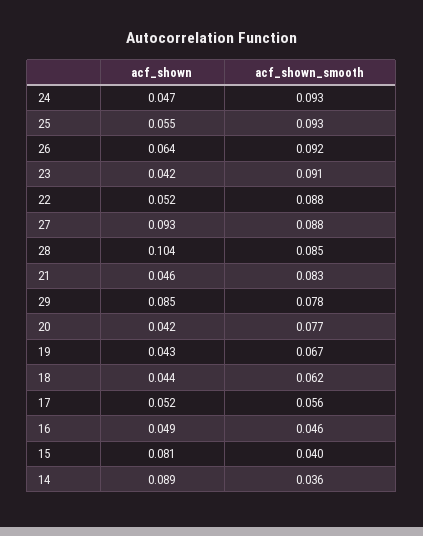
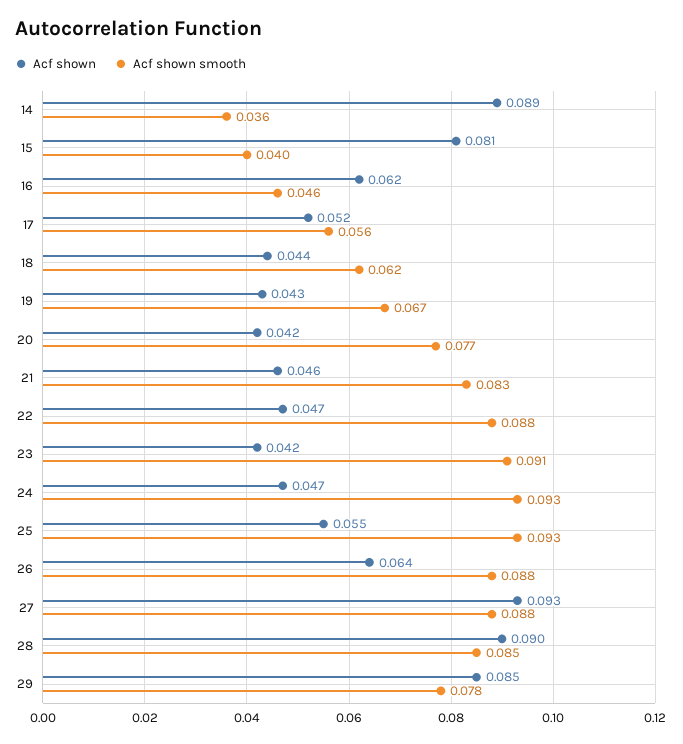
  {
    "acf_shown": {
      "24": 0.047,
      "25": 0.055,
      "26": 0.064,
      "23": 0.042,
-     "22": 0.052,
+     "22": 0.047,
      "27": 0.093,
-     "28": 0.104,
+     "28": 0.09,
      "21": 0.046,
      "29": 0.085,
      "20": 0.042,
      "19": 0.043,
      "18": 0.044,
      "17": 0.052,
-     "16": 0.049,
+     "16": 0.062,
      "15": 0.081,
      "14": 0.089
    },
    "acf_shown_smooth": {
      "24": 0.093,
      "25": 0.093,
-     "26": 0.092,
+     "26": 0.088,
      "23": 0.091,
      "22": 0.088,
      "27": 0.088,
      "28": 0.085,
      "21": 0.083,
      "29": 0.078,
      "20": 0.077,
      "19": 0.067,
      "18": 0.062,
      "17": 0.056,
      "16": 0.046,
      "15": 0.04,
      "14": 0.036
    }
  }

